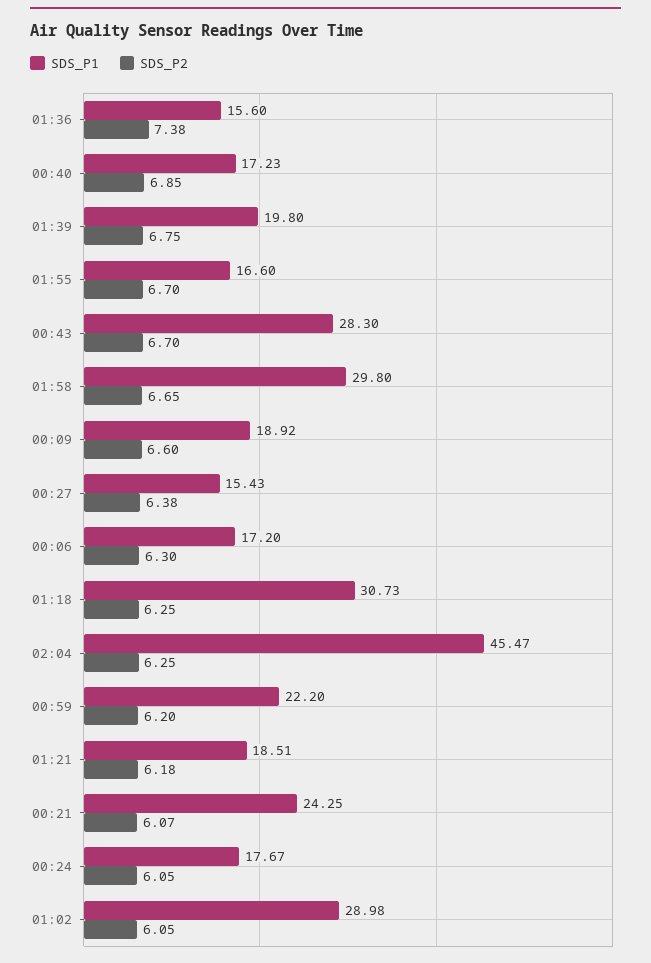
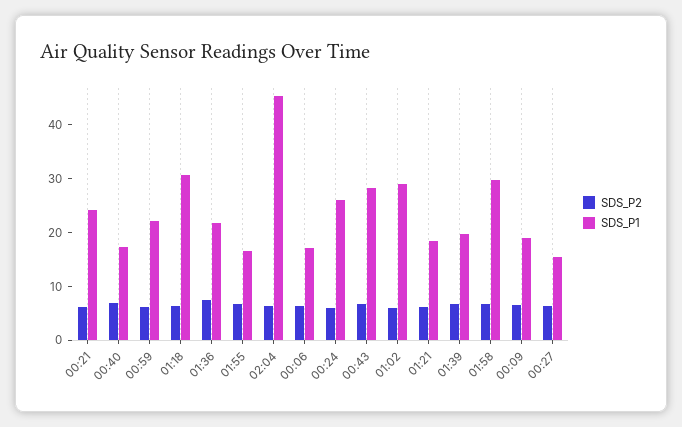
  {
    "SDS_P1": {
-     "01:36": 15.6,
+     "01:36": 22,
      "00:40": 17.23,
      "01:39": 19.8,
      "01:55": 16.6,
      "00:43": 28.3,
      "01:58": 29.8,
      "00:09": 18.92,
      "00:27": 15.43,
      "00:06": 17.2,
      "01:18": 30.73,
      "02:04": 45.47,
      "00:59": 22.2,
      "01:21": 18.51,
      "00:21": 24.25,
-     "00:24": 17.67,
+     "00:24": 26,
      "01:02": 28.98
    },
    "SDS_P2": {
      "01:36": 7.38,
      "00:40": 6.85,
      "01:39": 6.75,
      "01:55": 6.7,
      "00:43": 6.7,
      "01:58": 6.65,
      "00:09": 6.6,
      "00:27": 6.38,
      "00:06": 6.3,
      "01:18": 6.25,
      "02:04": 6.25,
      "00:59": 6.2,
      "01:21": 6.18,
      "00:21": 6.07,
      "00:24": 6.05,
      "01:02": 6.05
    }
  }

